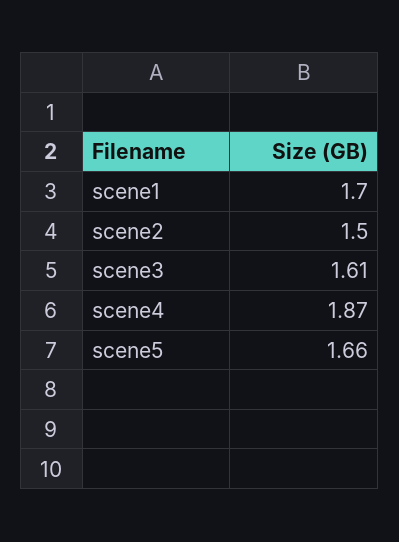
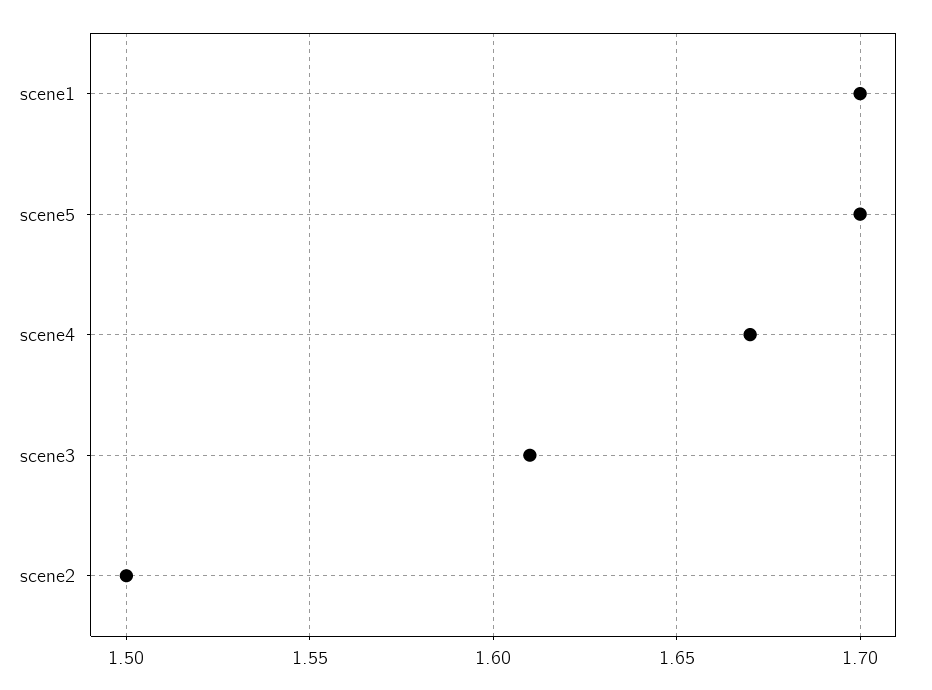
  {
    "scene1": 1.7,
    "scene2": 1.5,
    "scene3": 1.61,
-   "scene4": 1.87,
+   "scene4": 1.67,
-   "scene5": 1.66
+   "scene5": 1.7
  }

